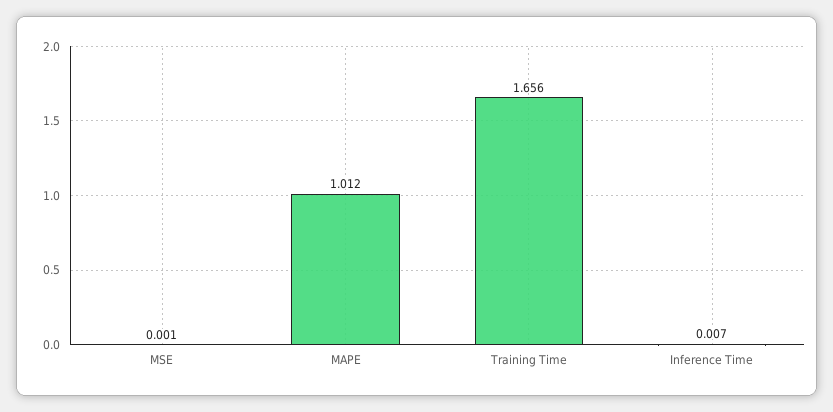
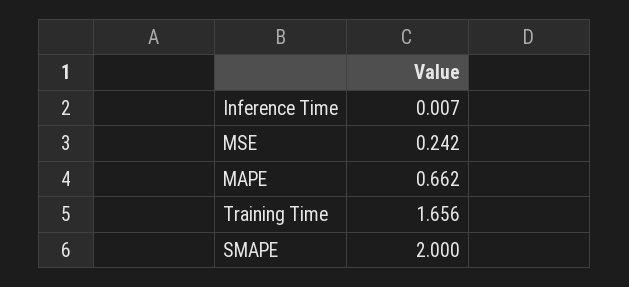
  {
-   "MSE": 0.001,
+   "MSE": 0.242,
-   "MAPE": 1.012,
+   "MAPE": 0.662,
    "Training Time": 1.656,
-   "Inference Time": 0.007
+   "Inference Time": 0.007,
+   "SMAPE": 2
  }

